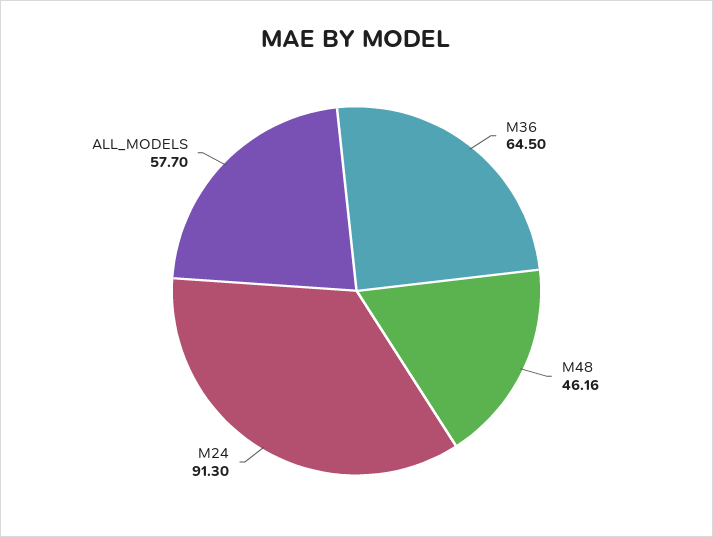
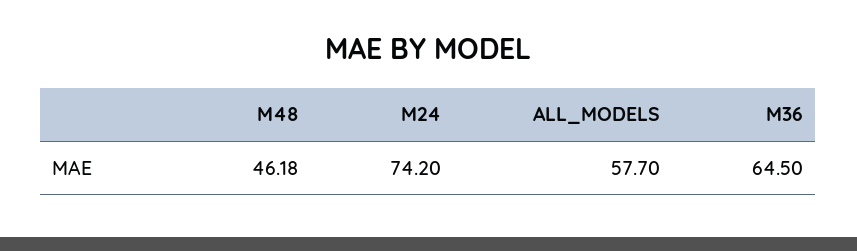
  {
    "M36": 64.5,
-   "M48": 46.16,
+   "M48": 46.18,
-   "M24": 91.3,
+   "M24": 74.2,
    "ALL_MODELS": 57.7
  }

